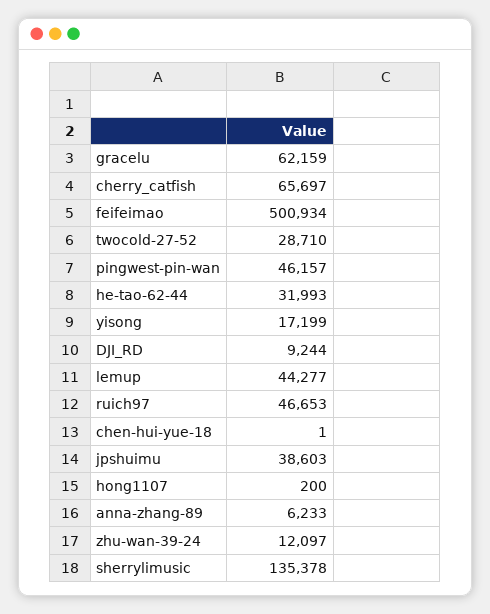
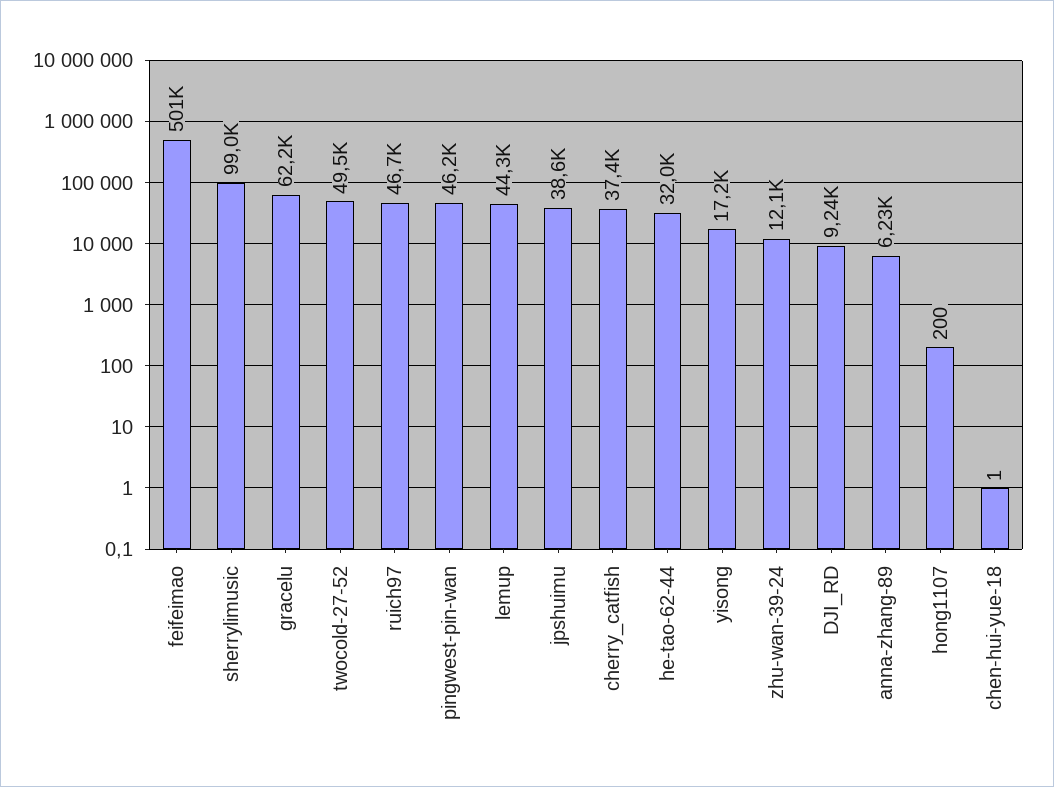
  {
    "gracelu": 62159,
-   "cherry_catfish": 65697,
+   "cherry_catfish": 37400,
    "feifeimao": 500934,
-   "twocold-27-52": 28710,
+   "twocold-27-52": 49500,
    "pingwest-pin-wan": 46157,
    "he-tao-62-44": 31993,
    "yisong": 17199,
    "DJI_RD": 9244,
    "lemup": 44277,
    "ruich97": 46653,
    "chen-hui-yue-18": 1,
    "jpshuimu": 38603,
    "hong1107": 200,
    "anna-zhang-89": 6233,
    "zhu-wan-39-24": 12097,
-   "sherrylimusic": 135378
+   "sherrylimusic": 99000
  }

